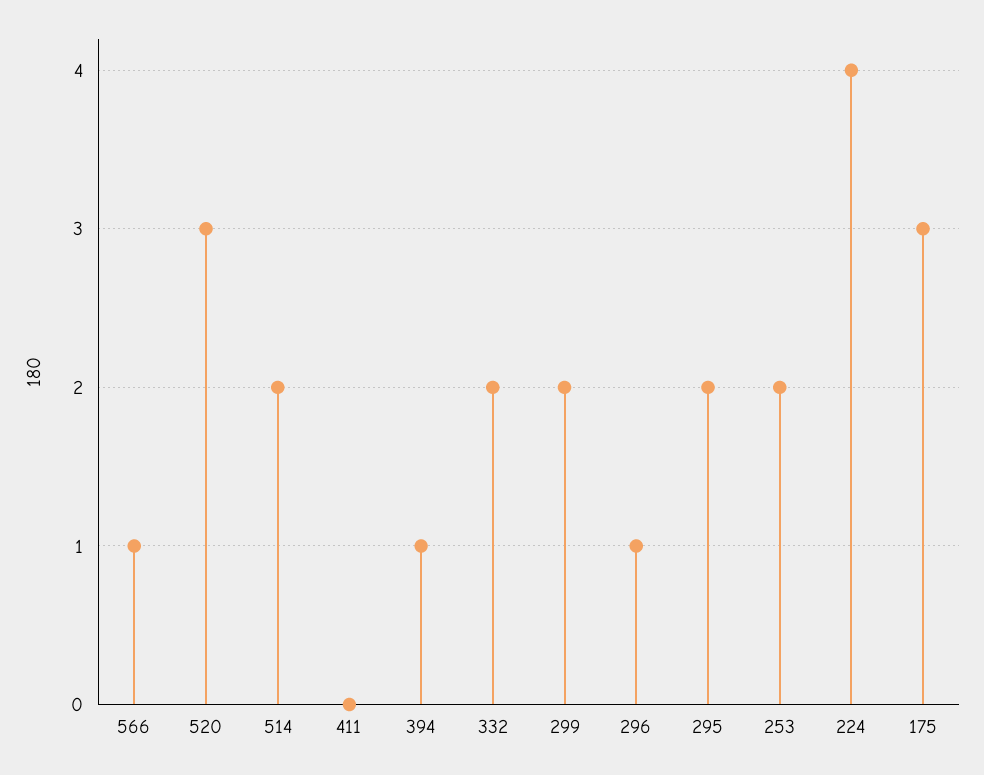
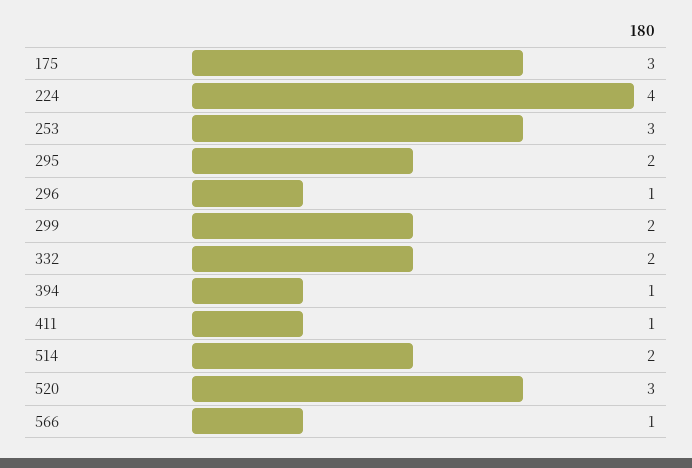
  {
    "566": 1,
    "520": 3,
    "514": 2,
-   "411": 0,
+   "411": 1,
    "394": 1,
    "332": 2,
    "299": 2,
    "296": 1,
    "295": 2,
-   "253": 2,
+   "253": 3,
    "224": 4,
    "175": 3
  }

